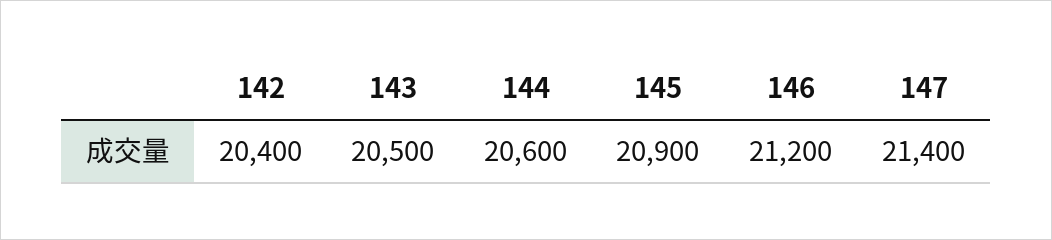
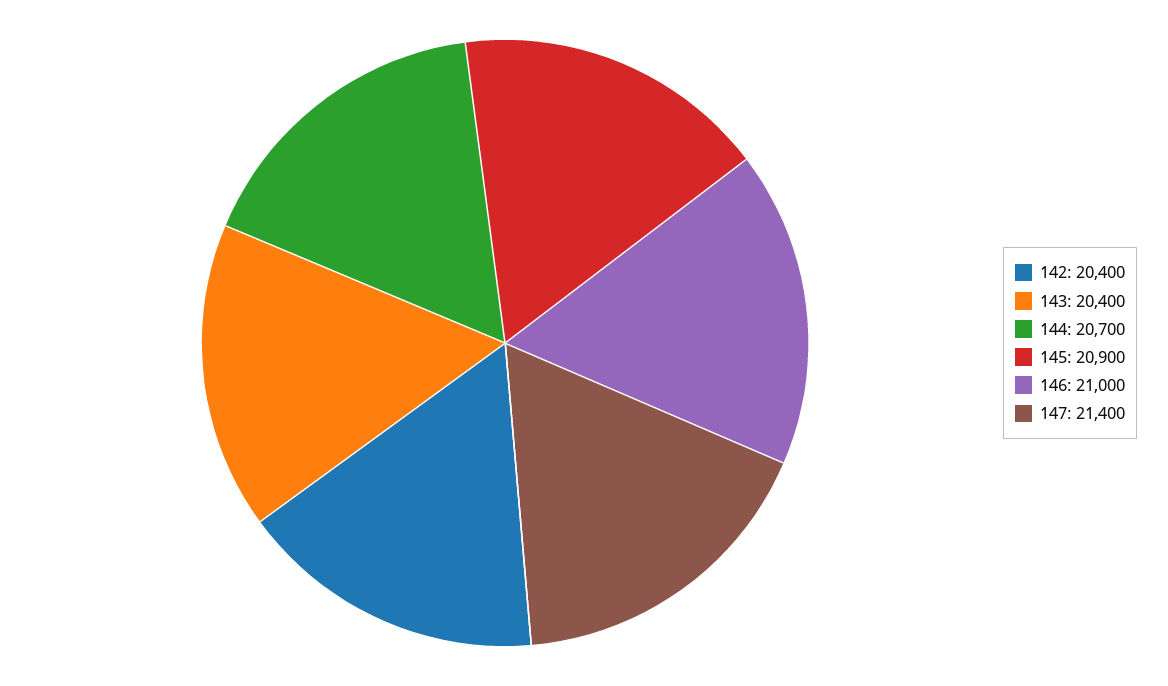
  {
    "142": 20400,
-   "143": 20500,
+   "143": 20400,
-   "144": 20600,
+   "144": 20700,
    "145": 20900,
-   "146": 21200,
+   "146": 21000,
    "147": 21400
  }

